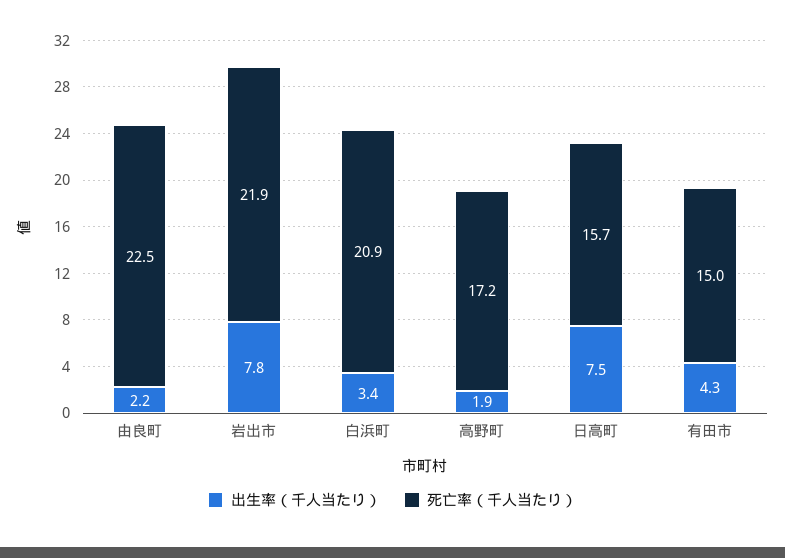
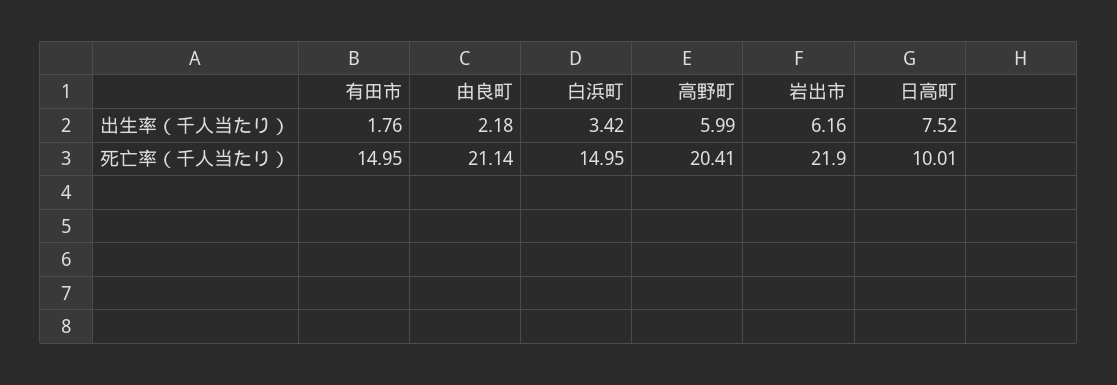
  {
    "出生率（千人当たり）": {
      "由良町": 2.18,
-     "岩出市": 7.8,
+     "岩出市": 6.16,
      "白浜町": 3.42,
-     "高野町": 1.9,
+     "高野町": 5.99,
      "日高町": 7.52,
-     "有田市": 4.3
+     "有田市": 1.76
    },
    "死亡率（千人当たり）": {
-     "由良町": 22.5,
+     "由良町": 21.14,
      "岩出市": 21.9,
-     "白浜町": 20.9,
+     "白浜町": 14.95,
-     "高野町": 17.2,
+     "高野町": 20.41,
-     "日高町": 15.7,
+     "日高町": 10.01,
      "有田市": 14.95
    }
  }

